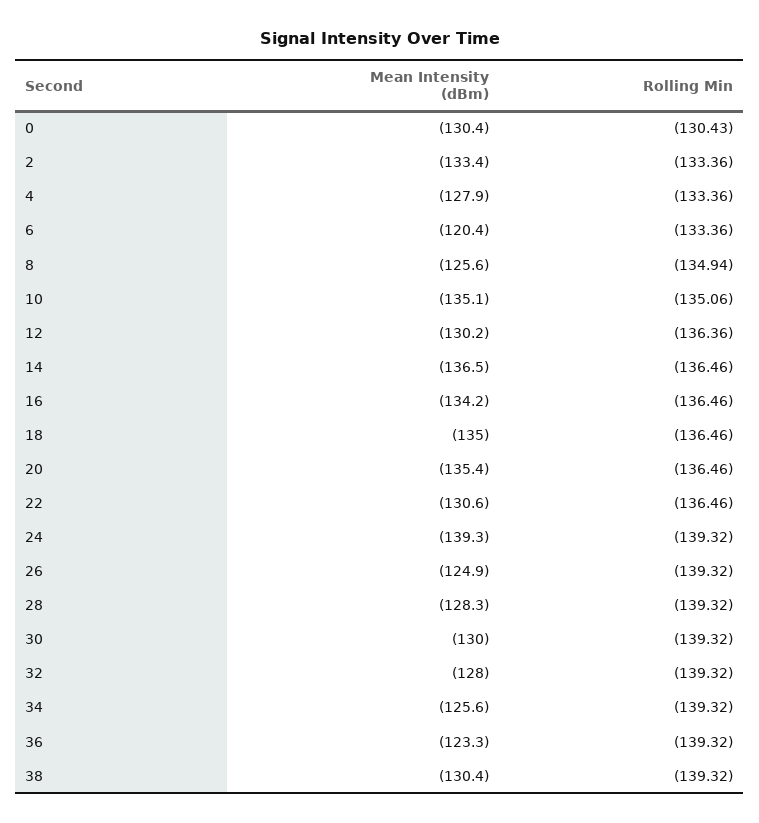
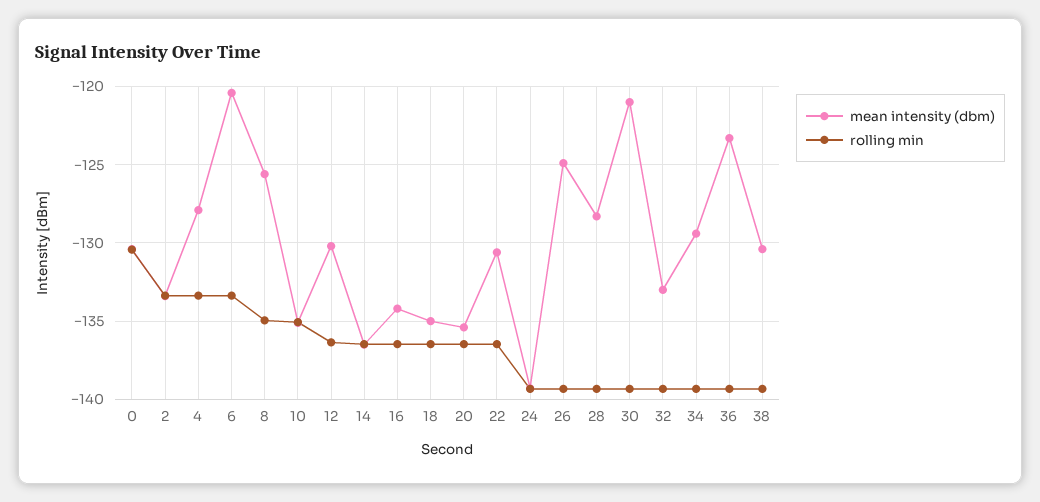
  {
    "Mean Intensity (dBm)": {
      "0": -130.4,
      "2": -133.4,
      "4": -127.9,
      "6": -120.4,
      "8": -125.6,
      "10": -135.1,
      "12": -130.2,
      "14": -136.5,
      "16": -134.2,
      "18": -135,
      "20": -135.4,
      "22": -130.6,
      "24": -139.3,
      "26": -124.9,
      "28": -128.3,
-     "30": -130,
+     "30": -121,
-     "32": -128,
+     "32": -133,
-     "34": -125.6,
+     "34": -129.5,
      "36": -123.3,
      "38": -130.4
    },
    "Rolling Min": {
      "0": -130.43,
      "2": -133.36,
      "4": -133.36,
      "6": -133.36,
      "8": -134.94,
      "10": -135.06,
      "12": -136.36,
      "14": -136.46,
      "16": -136.46,
      "18": -136.46,
      "20": -136.46,
      "22": -136.46,
      "24": -139.32,
      "26": -139.32,
      "28": -139.32,
      "30": -139.32,
      "32": -139.32,
      "34": -139.32,
      "36": -139.32,
      "38": -139.32
    }
  }

